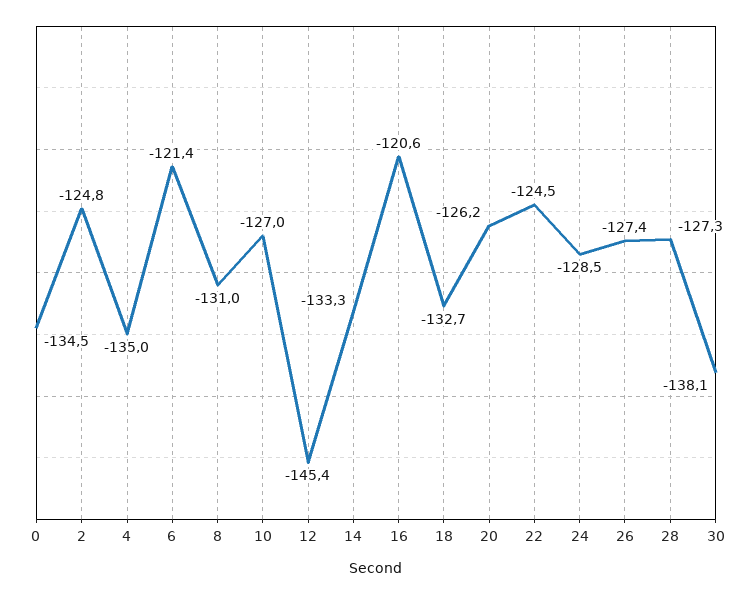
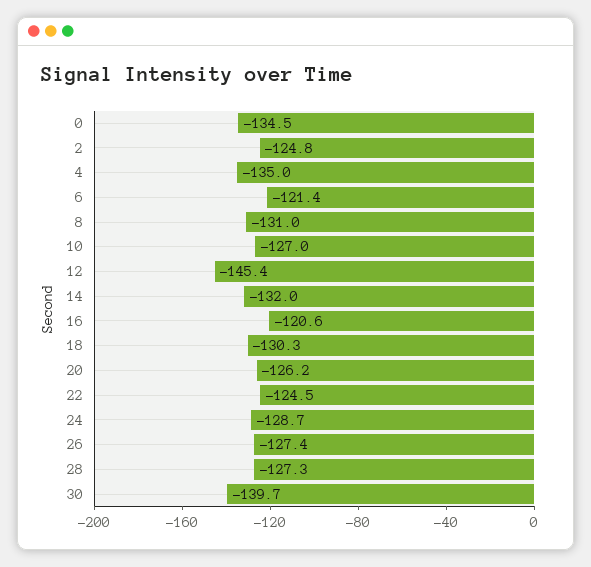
  {
    "0": -134.5,
    "2": -124.8,
    "4": -135,
    "6": -121.4,
    "8": -131,
    "10": -127,
    "12": -145.4,
-   "14": -133.3,
+   "14": -132,
    "16": -120.6,
-   "18": -132.7,
+   "18": -130.3,
    "20": -126.2,
    "22": -124.5,
-   "24": -128.5,
+   "24": -128.7,
    "26": -127.4,
    "28": -127.3,
-   "30": -138.1
+   "30": -139.7
  }

